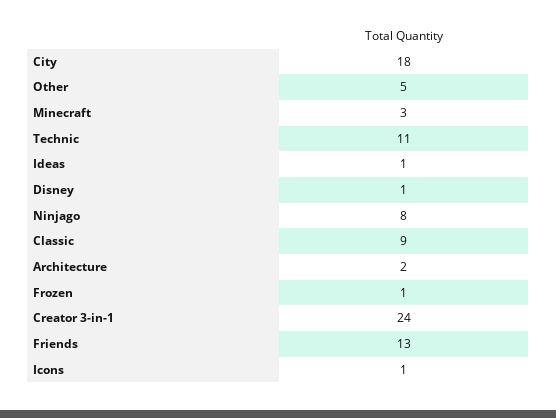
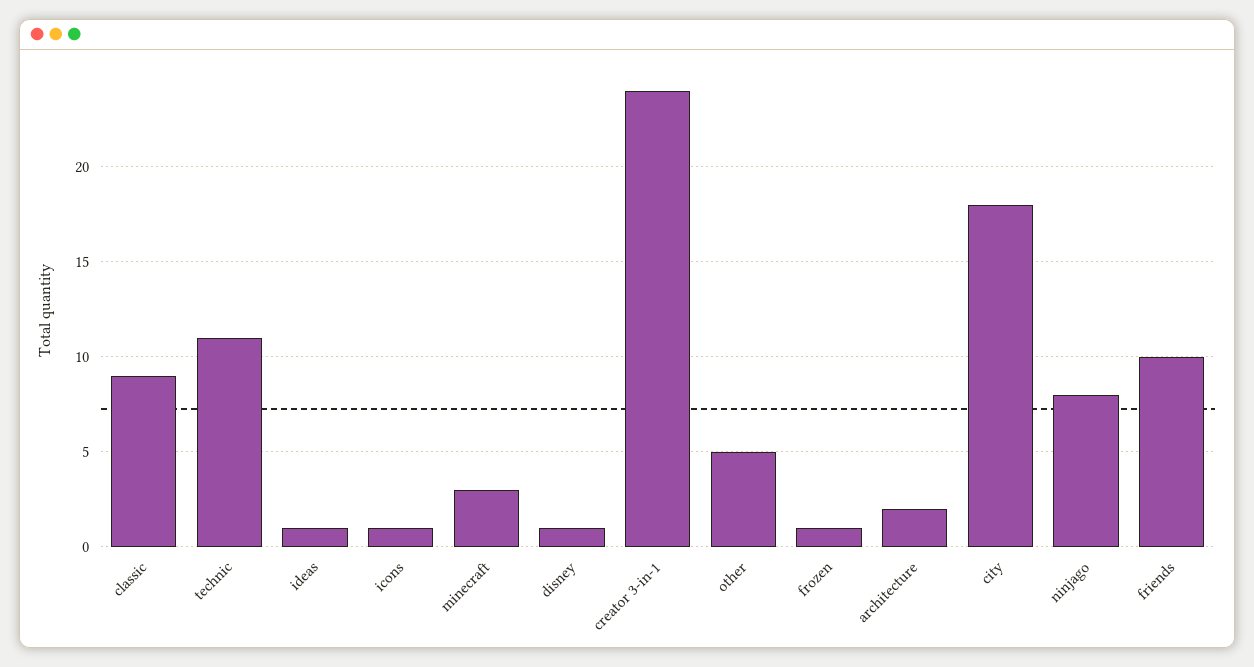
  {
    "City": 18,
    "Other": 5,
    "Minecraft": 3,
    "Technic": 11,
    "Ideas": 1,
    "Disney": 1,
    "Ninjago": 8,
    "Classic": 9,
    "Architecture": 2,
    "Frozen": 1,
    "Creator 3-in-1": 24,
-   "Friends": 13,
+   "Friends": 10,
    "Icons": 1
  }

